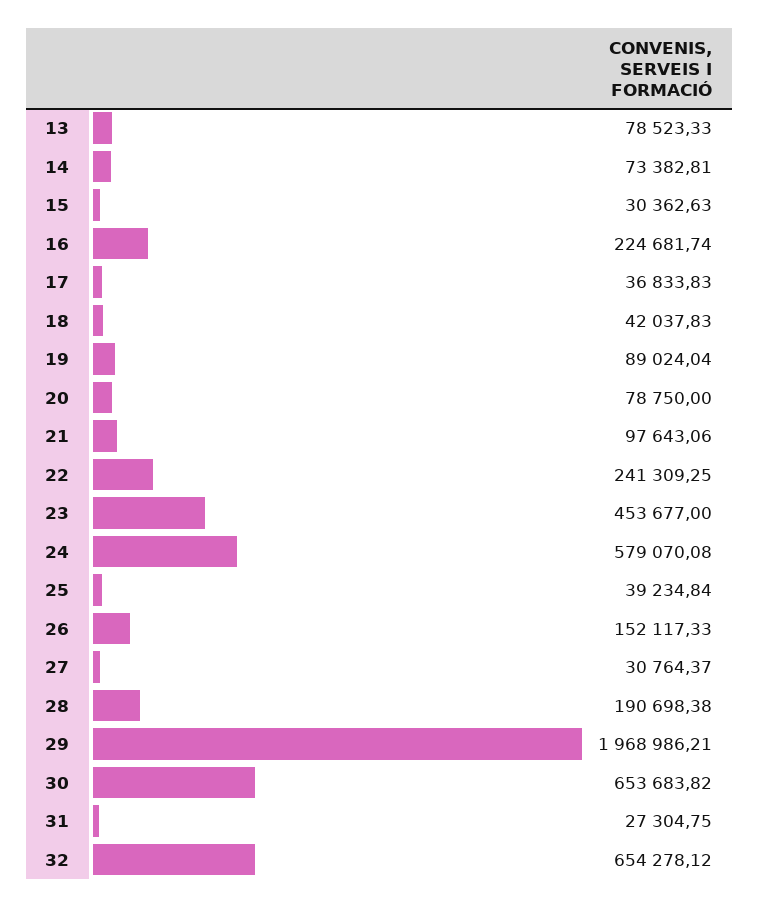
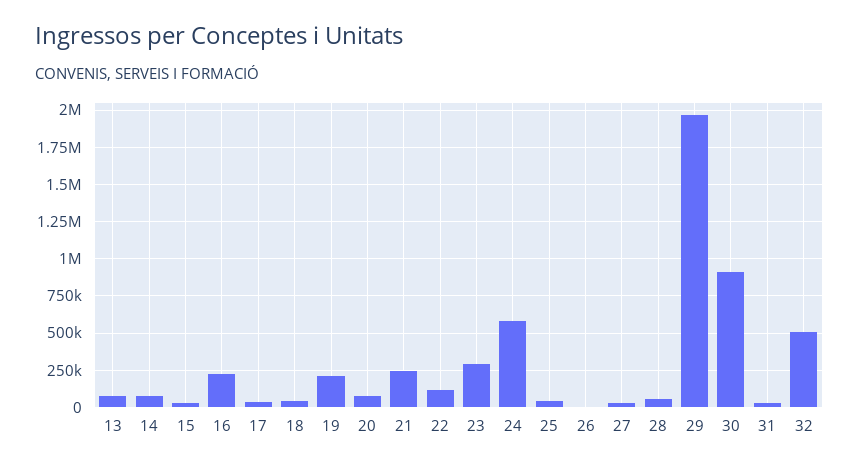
  {
    "13": 78523.33,
    "14": 73382.81,
    "15": 30362.63,
    "16": 224681.74,
    "17": 36833.83,
    "18": 42037.83,
-   "19": 89024.04,
+   "19": 200000,
    "20": 78750,
-   "21": 97643.06,
+   "21": 250000,
-   "22": 241309.25,
+   "22": 100000,
-   "23": 453677,
+   "23": 300000,
    "24": 579070.08,
    "25": 39234.84,
-   "26": 152117.33,
+   "26": 0,
    "27": 30764.37,
-   "28": 190698.38,
+   "28": 50000,
    "29": 1968986.21,
-   "30": 653683.82,
+   "30": 900000,
    "31": 27304.75,
-   "32": 654278.12
+   "32": 500000
  }

